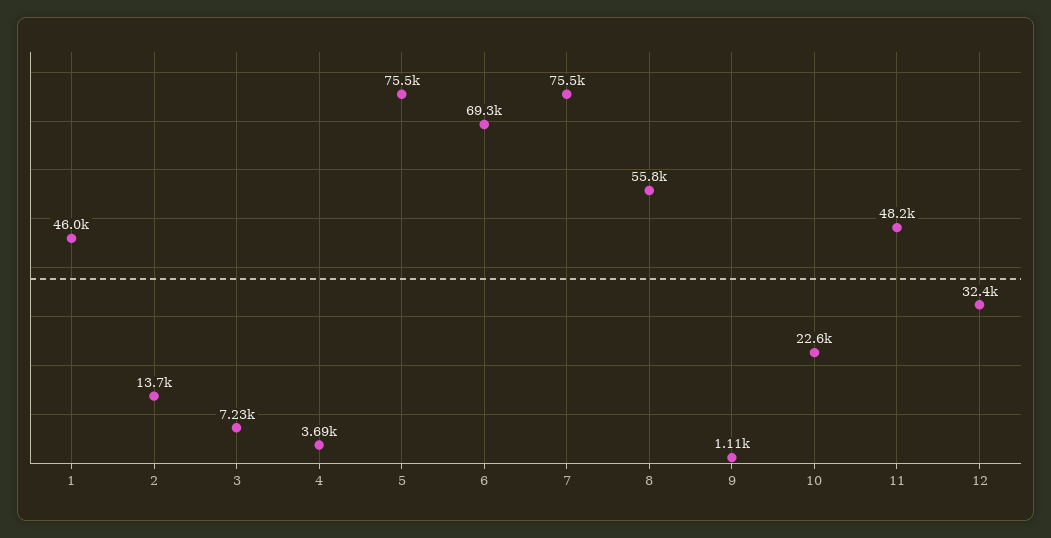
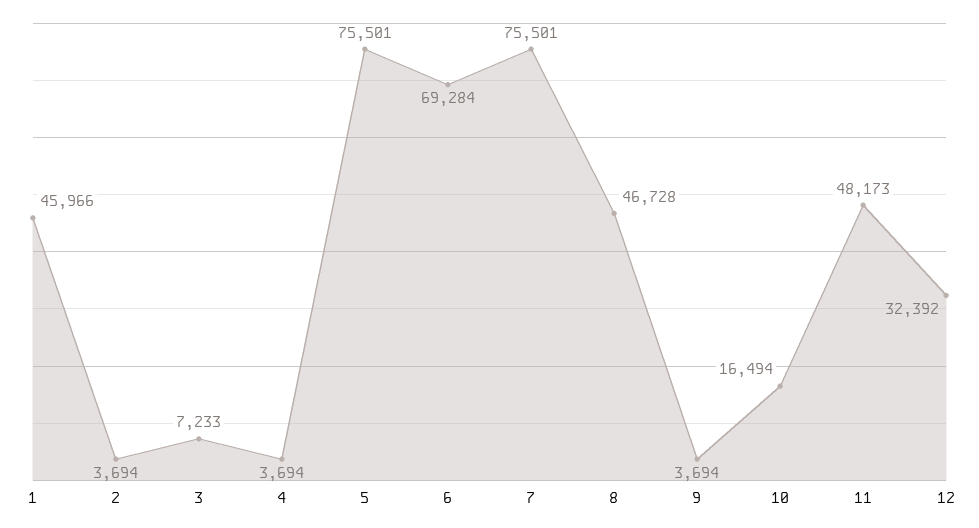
  {
    "1": 45966,
-   "2": 13700,
+   "2": 3694,
    "3": 7233,
    "4": 3694,
    "5": 75501,
    "6": 69284,
    "7": 75501,
-   "8": 55800,
+   "8": 46728,
-   "9": 1110,
+   "9": 3694,
-   "10": 22600,
+   "10": 16494,
    "11": 48173,
    "12": 32392
  }

